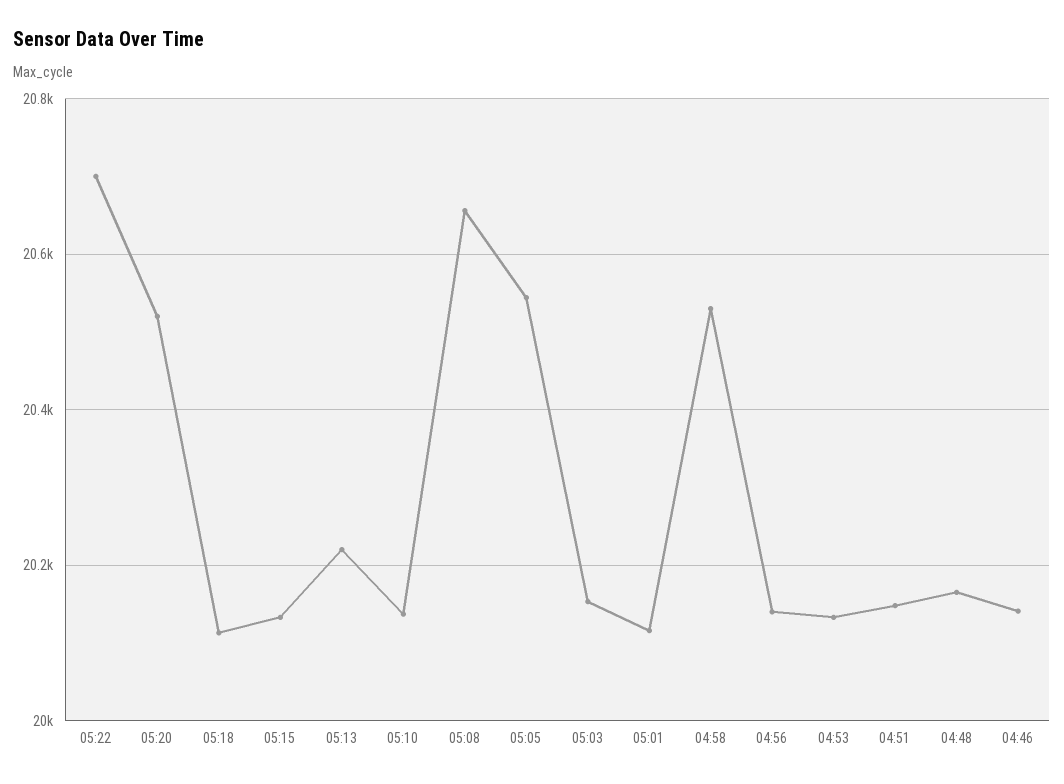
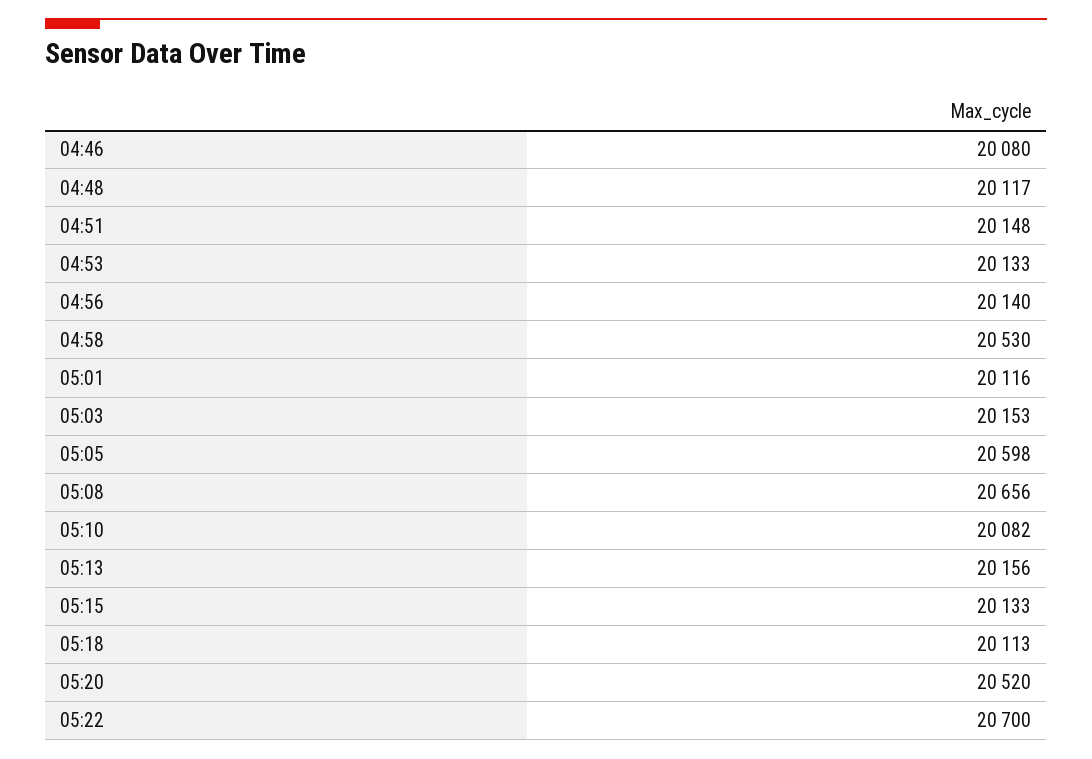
  {
    "05:22": 20700,
    "05:20": 20520,
    "05:18": 20113,
    "05:15": 20133,
-   "05:13": 20220,
+   "05:13": 20156,
-   "05:10": 20140,
+   "05:10": 20082,
    "05:08": 20656,
-   "05:05": 20540,
+   "05:05": 20598,
    "05:03": 20153,
    "05:01": 20116,
    "04:58": 20530,
    "04:56": 20140,
    "04:53": 20133,
    "04:51": 20148,
-   "04:48": 20160,
+   "04:48": 20117,
-   "04:46": 20140
+   "04:46": 20080
  }

